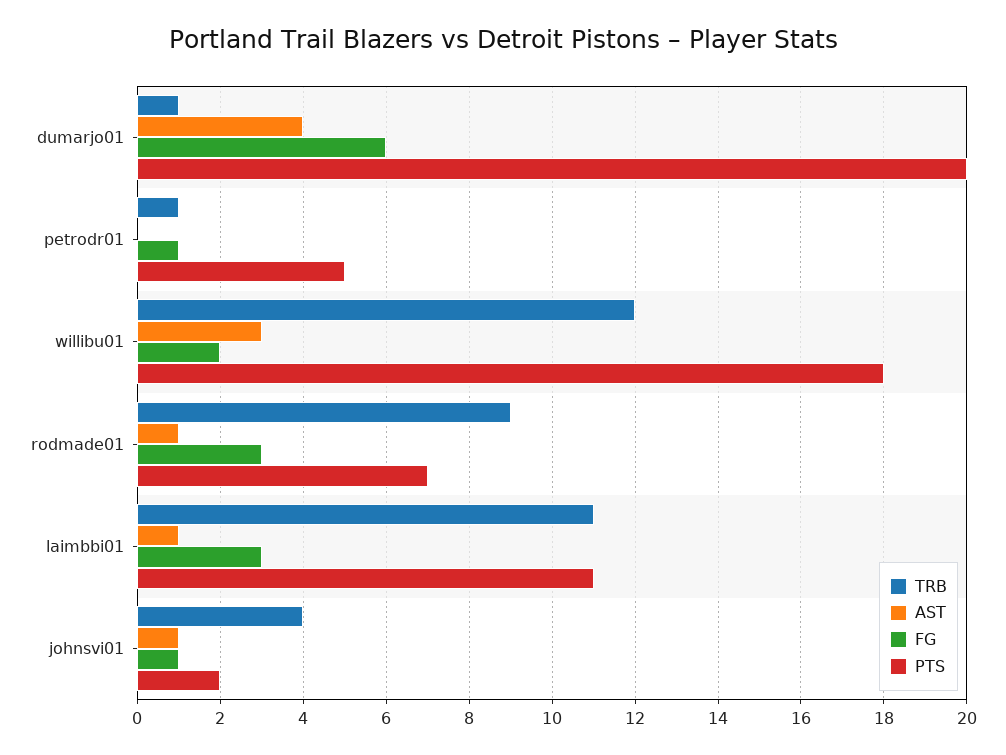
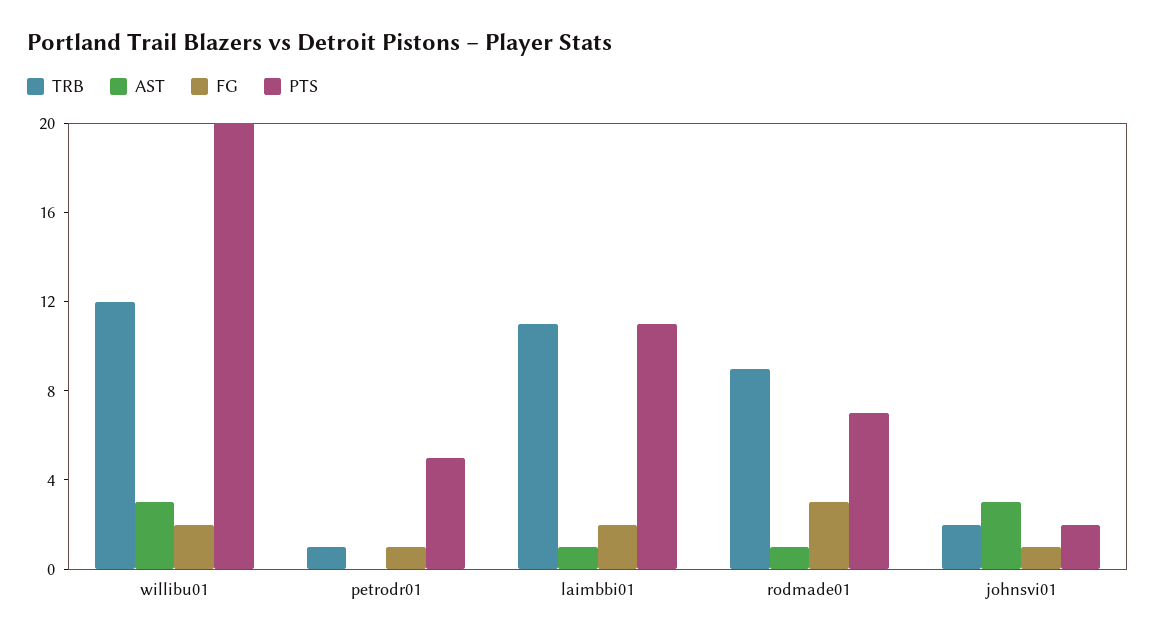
  {
    "TRB": {
-     "dumarjo01": 1,
      "petrodr01": 1,
      "willibu01": 12,
      "rodmade01": 9,
      "laimbbi01": 11,
-     "johnsvi01": 4
+     "johnsvi01": 2
    },
    "AST": {
-     "dumarjo01": 4,
      "petrodr01": 0,
      "willibu01": 3,
      "rodmade01": 1,
      "laimbbi01": 1,
-     "johnsvi01": 1
+     "johnsvi01": 3
    },
    "FG": {
-     "dumarjo01": 6,
      "petrodr01": 1,
      "willibu01": 2,
      "rodmade01": 3,
-     "laimbbi01": 3,
+     "laimbbi01": 2,
      "johnsvi01": 1
    },
    "PTS": {
-     "dumarjo01": 20,
      "petrodr01": 5,
-     "willibu01": 18,
+     "willibu01": 20,
      "rodmade01": 7,
      "laimbbi01": 11,
      "johnsvi01": 2
    }
  }

